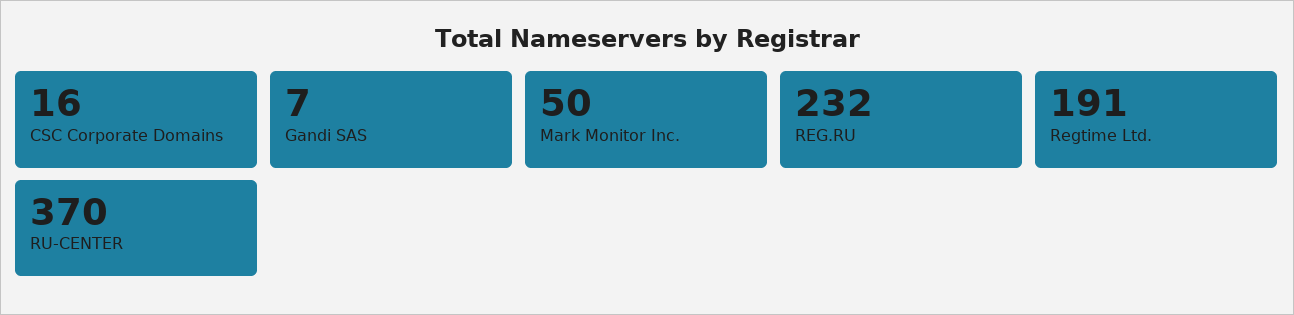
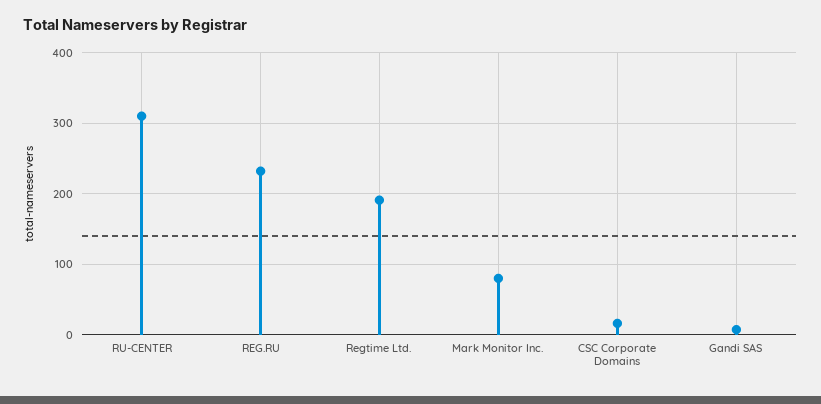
  {
    "CSC Corporate Domains": 16,
    "Gandi SAS": 7,
-   "Mark Monitor Inc.": 50,
+   "Mark Monitor Inc.": 80,
    "REG.RU": 232,
    "Regtime Ltd.": 191,
-   "RU-CENTER": 370
+   "RU-CENTER": 310
  }

